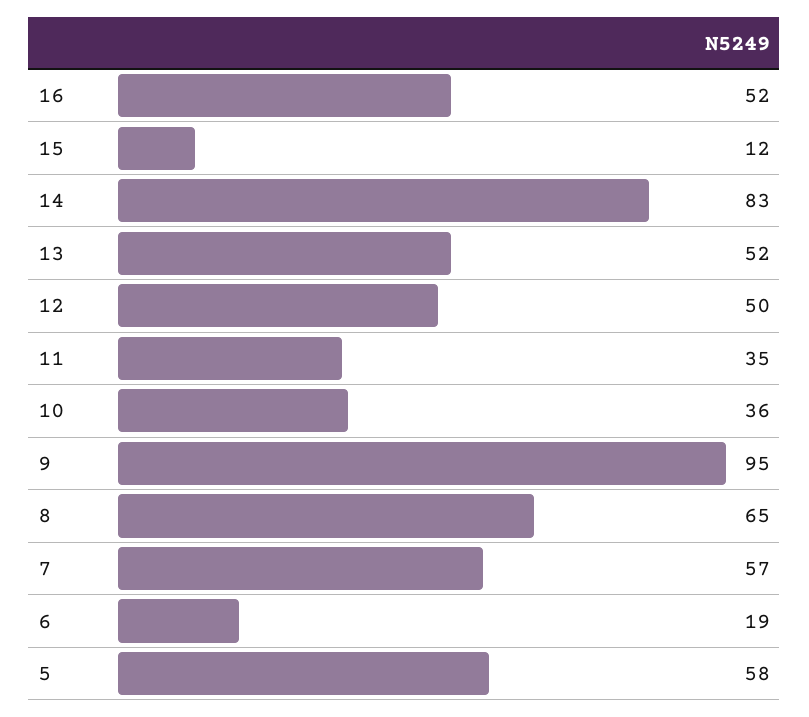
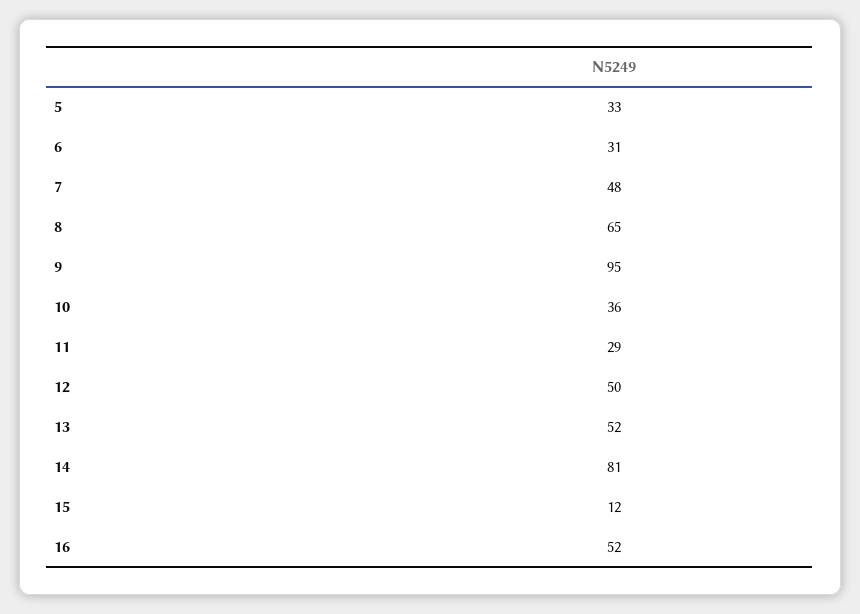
  {
    "16": 52,
    "15": 12,
-   "14": 83,
+   "14": 81,
    "13": 52,
    "12": 50,
-   "11": 35,
+   "11": 29,
    "10": 36,
    "9": 95,
    "8": 65,
-   "7": 57,
+   "7": 48,
-   "6": 19,
+   "6": 31,
-   "5": 58
+   "5": 33
  }

